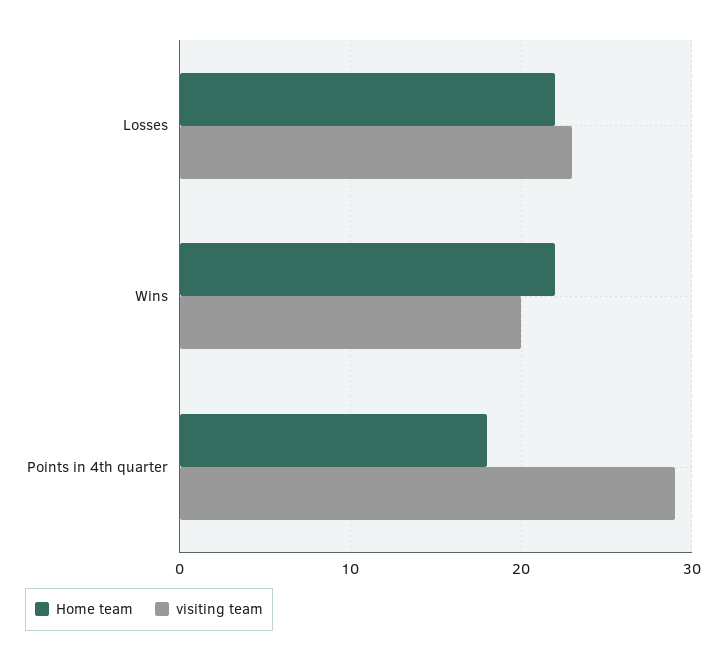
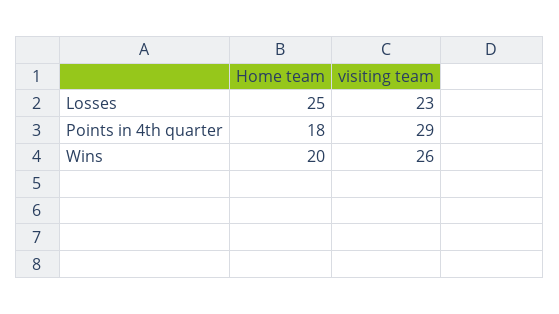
  {
    "Home team": {
-     "Losses": 22,
+     "Losses": 25,
-     "Wins": 22,
+     "Wins": 20,
      "Points in 4th quarter": 18
    },
    "visiting team": {
      "Losses": 23,
-     "Wins": 20,
+     "Wins": 26,
      "Points in 4th quarter": 29
    }
  }

